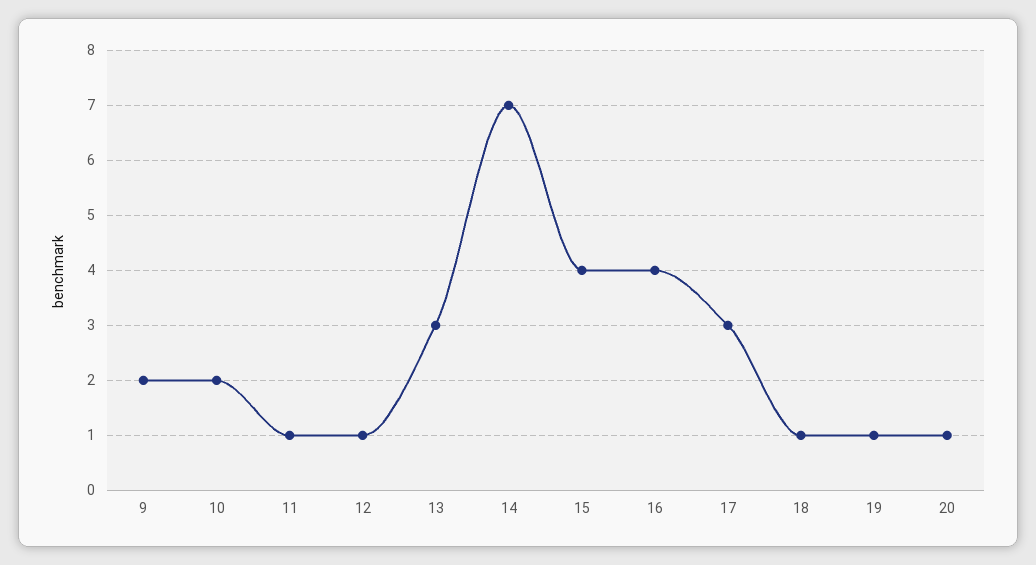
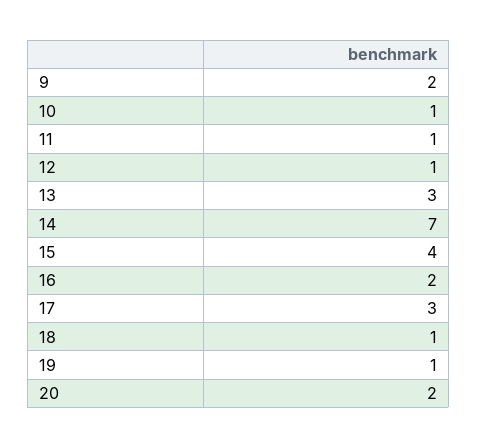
  {
    "9": 2,
-   "10": 2,
+   "10": 1,
    "11": 1,
    "12": 1,
    "13": 3,
    "14": 7,
    "15": 4,
-   "16": 4,
+   "16": 2,
    "17": 3,
    "18": 1,
    "19": 1,
-   "20": 1
+   "20": 2
  }

